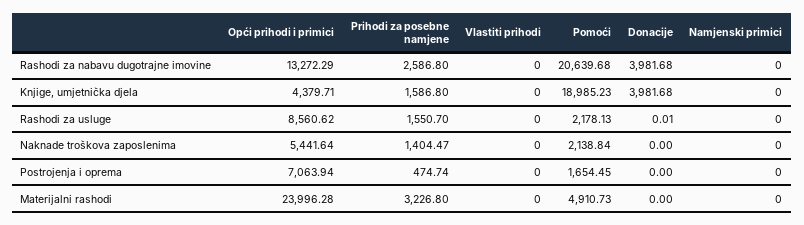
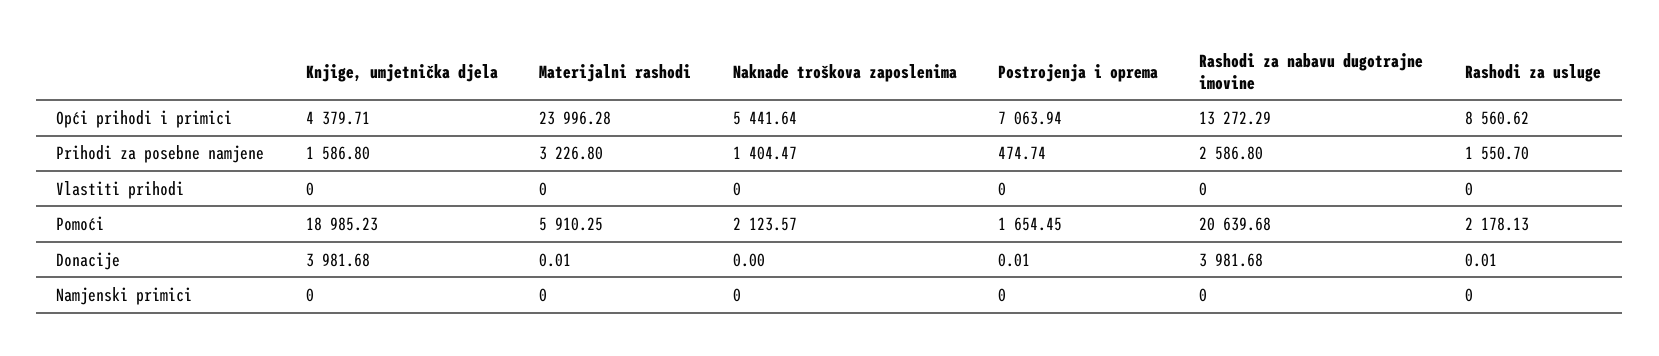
  {
    "Opći prihodi i primici": {
      "Rashodi za nabavu dugotrajne imovine": 13272.29,
      "Knjige, umjetnička djela": 4379.71,
      "Rashodi za usluge": 8560.62,
      "Naknade troškova zaposlenima": 5441.64,
      "Postrojenja i oprema": 7063.94,
      "Materijalni rashodi": 23996.28
    },
    "Prihodi za posebne namjene": {
      "Rashodi za nabavu dugotrajne imovine": 2586.8,
      "Knjige, umjetnička djela": 1586.8,
      "Rashodi za usluge": 1550.7,
      "Naknade troškova zaposlenima": 1404.47,
      "Postrojenja i oprema": 474.74,
      "Materijalni rashodi": 3226.8
    },
    "Vlastiti prihodi": {
      "Rashodi za nabavu dugotrajne imovine": 0,
      "Knjige, umjetnička djela": 0,
      "Rashodi za usluge": 0,
      "Naknade troškova zaposlenima": 0,
      "Postrojenja i oprema": 0,
      "Materijalni rashodi": 0
    },
    "Pomoći": {
      "Rashodi za nabavu dugotrajne imovine": 20639.68,
      "Knjige, umjetnička djela": 18985.23,
      "Rashodi za usluge": 2178.13,
-     "Naknade troškova zaposlenima": 2138.84,
+     "Naknade troškova zaposlenima": 2123.57,
      "Postrojenja i oprema": 1654.45,
-     "Materijalni rashodi": 4910.73
+     "Materijalni rashodi": 5910.25
    },
    "Donacije": {
      "Rashodi za nabavu dugotrajne imovine": 3981.68,
      "Knjige, umjetnička djela": 3981.68,
      "Rashodi za usluge": 0.01,
      "Naknade troškova zaposlenima": 0,
-     "Postrojenja i oprema": 0,
+     "Postrojenja i oprema": 0.01,
-     "Materijalni rashodi": 0
+     "Materijalni rashodi": 0.01
    },
    "Namjenski primici": {
      "Rashodi za nabavu dugotrajne imovine": 0,
      "Knjige, umjetnička djela": 0,
      "Rashodi za usluge": 0,
      "Naknade troškova zaposlenima": 0,
      "Postrojenja i oprema": 0,
      "Materijalni rashodi": 0
    }
  }

